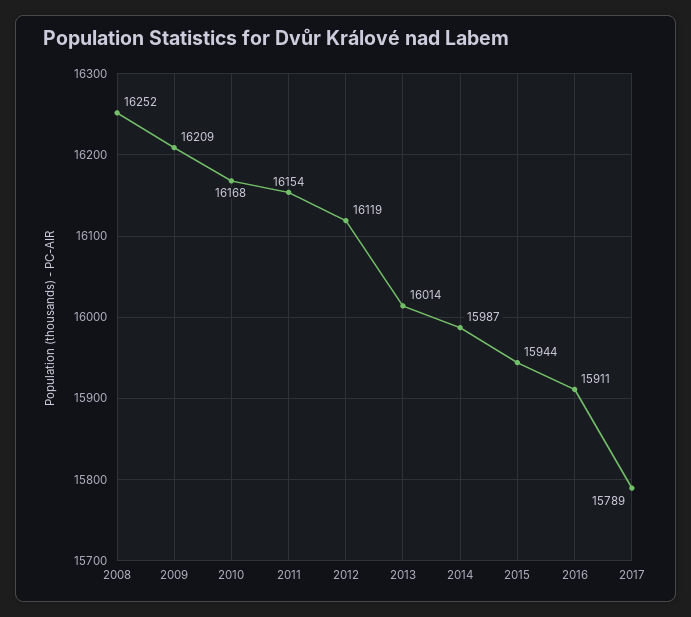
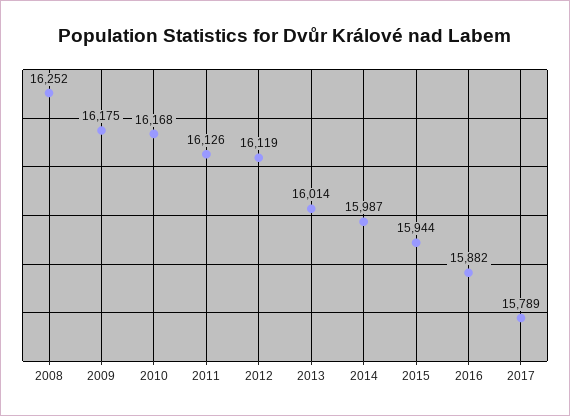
  {
    "2008": 16252,
-   "2009": 16209,
+   "2009": 16175,
    "2010": 16168,
-   "2011": 16154,
+   "2011": 16126,
    "2012": 16119,
    "2013": 16014,
    "2014": 15987,
    "2015": 15944,
-   "2016": 15911,
+   "2016": 15882,
    "2017": 15789
  }

